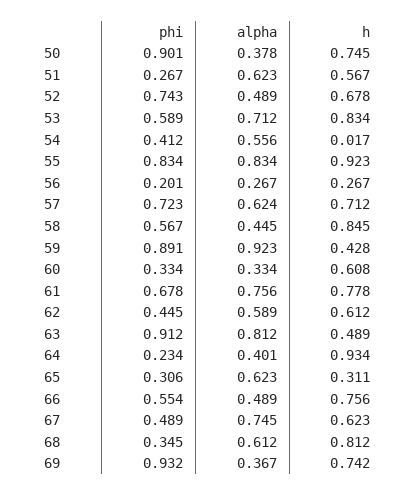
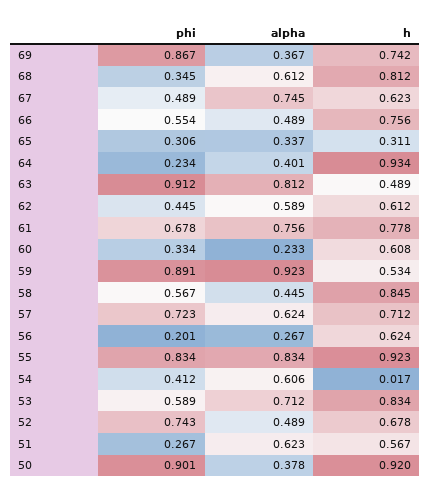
  {
    "phi": {
      "50": 0.901,
      "51": 0.267,
      "52": 0.743,
      "53": 0.589,
      "54": 0.412,
      "55": 0.834,
      "56": 0.201,
      "57": 0.723,
      "58": 0.567,
      "59": 0.891,
      "60": 0.334,
      "61": 0.678,
      "62": 0.445,
      "63": 0.912,
      "64": 0.234,
      "65": 0.306,
      "66": 0.554,
      "67": 0.489,
      "68": 0.345,
-     "69": 0.932
+     "69": 0.867
    },
    "alpha": {
      "50": 0.378,
      "51": 0.623,
      "52": 0.489,
      "53": 0.712,
-     "54": 0.556,
+     "54": 0.606,
      "55": 0.834,
      "56": 0.267,
      "57": 0.624,
      "58": 0.445,
      "59": 0.923,
-     "60": 0.334,
+     "60": 0.233,
      "61": 0.756,
      "62": 0.589,
      "63": 0.812,
      "64": 0.401,
-     "65": 0.623,
+     "65": 0.337,
      "66": 0.489,
      "67": 0.745,
      "68": 0.612,
      "69": 0.367
    },
    "h": {
-     "50": 0.745,
+     "50": 0.92,
      "51": 0.567,
      "52": 0.678,
      "53": 0.834,
      "54": 0.017,
      "55": 0.923,
-     "56": 0.267,
+     "56": 0.624,
      "57": 0.712,
      "58": 0.845,
-     "59": 0.428,
+     "59": 0.534,
      "60": 0.608,
      "61": 0.778,
      "62": 0.612,
      "63": 0.489,
      "64": 0.934,
      "65": 0.311,
      "66": 0.756,
      "67": 0.623,
      "68": 0.812,
      "69": 0.742
    }
  }

